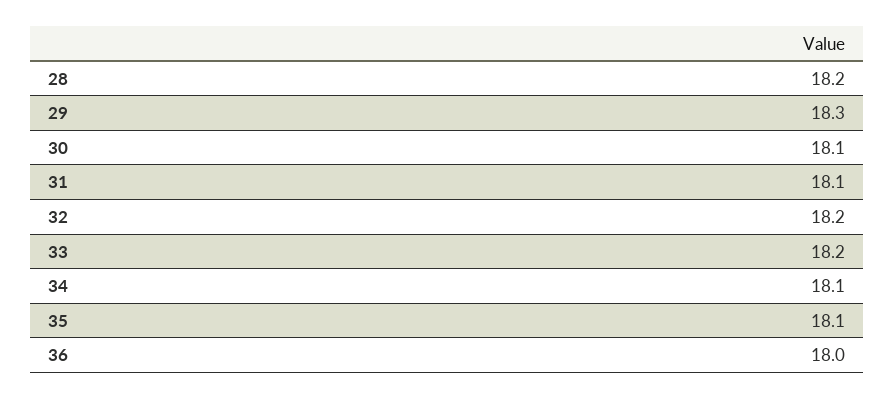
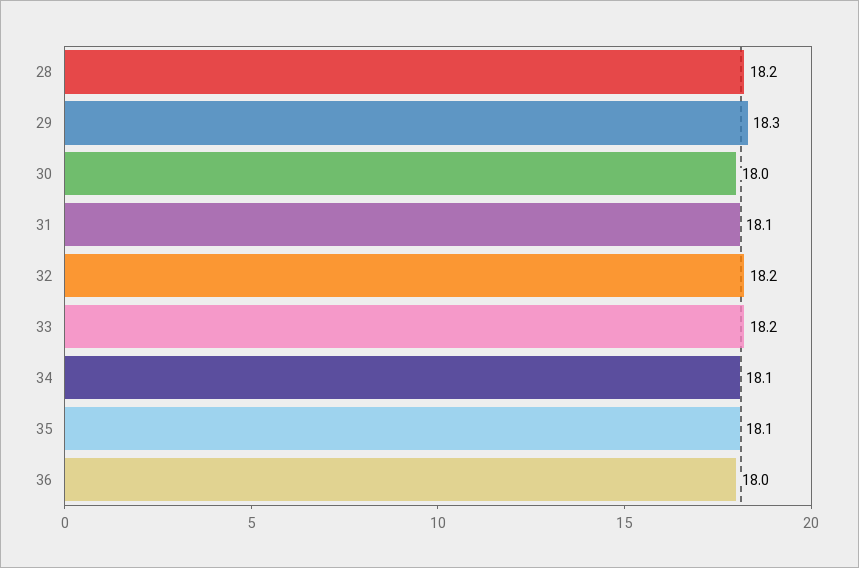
  {
    "28": 18.2,
    "29": 18.3,
-   "30": 18.1,
+   "30": 18,
    "31": 18.1,
    "32": 18.2,
    "33": 18.2,
    "34": 18.1,
    "35": 18.1,
    "36": 18
  }

